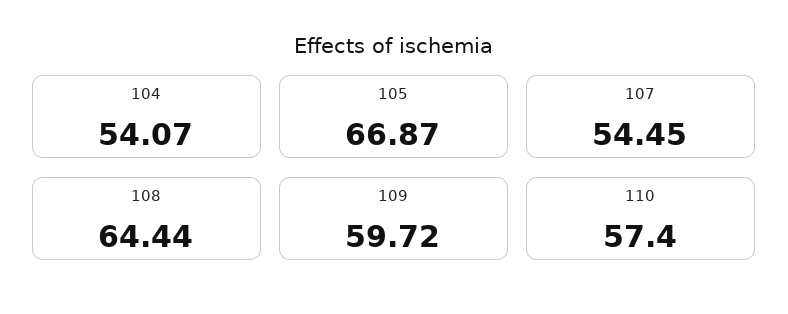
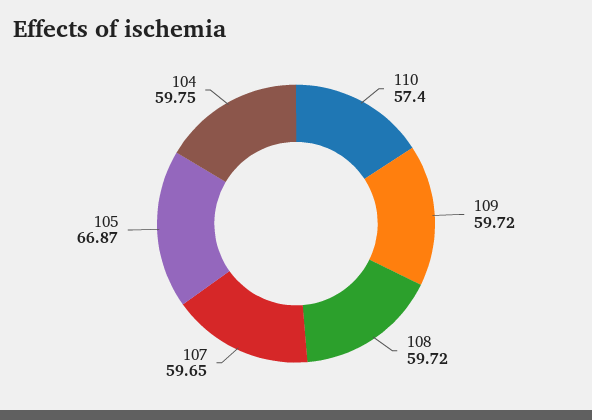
  {
-   "104": 54.07,
+   "104": 59.75,
    "105": 66.87,
-   "107": 54.45,
+   "107": 59.65,
-   "108": 64.44,
+   "108": 59.72,
    "109": 59.72,
    "110": 57.4
  }

